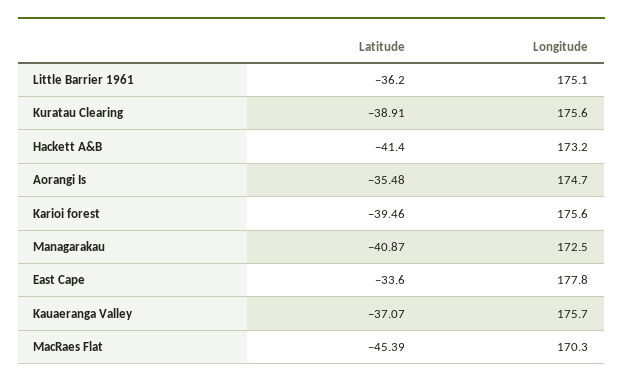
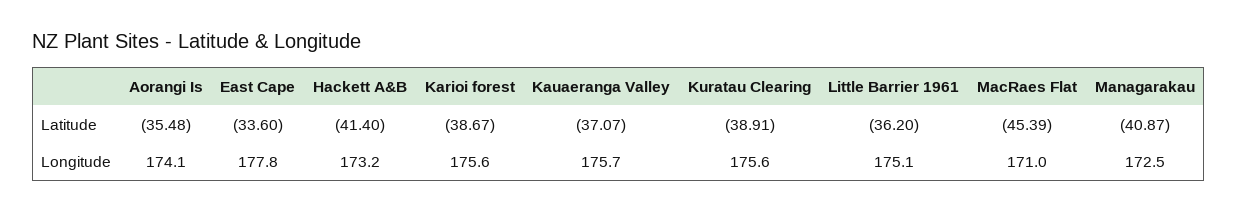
  {
    "Latitude": {
      "Little Barrier 1961": -36.2,
      "Kuratau Clearing": -38.91,
      "Hackett A&B": -41.4,
      "Aorangi Is": -35.48,
-     "Karioi forest": -39.46,
+     "Karioi forest": -38.67,
      "Managarakau": -40.87,
      "East Cape": -33.6,
      "Kauaeranga Valley": -37.07,
      "MacRaes Flat": -45.39
    },
    "Longitude": {
      "Little Barrier 1961": 175.1,
      "Kuratau Clearing": 175.6,
      "Hackett A&B": 173.2,
-     "Aorangi Is": 174.7,
+     "Aorangi Is": 174.1,
      "Karioi forest": 175.6,
      "Managarakau": 172.5,
      "East Cape": 177.8,
      "Kauaeranga Valley": 175.7,
-     "MacRaes Flat": 170.3
+     "MacRaes Flat": 171
    }
  }

